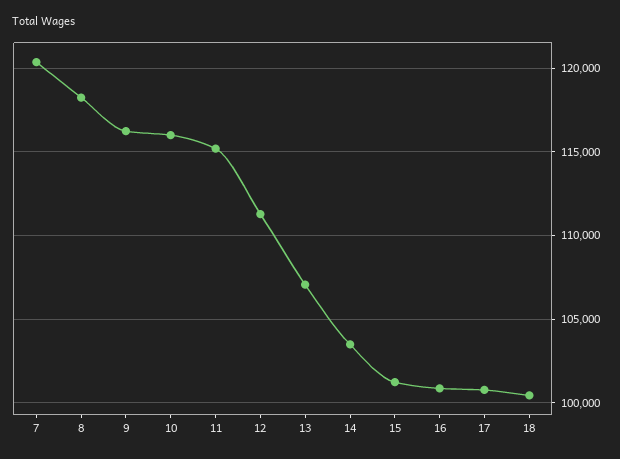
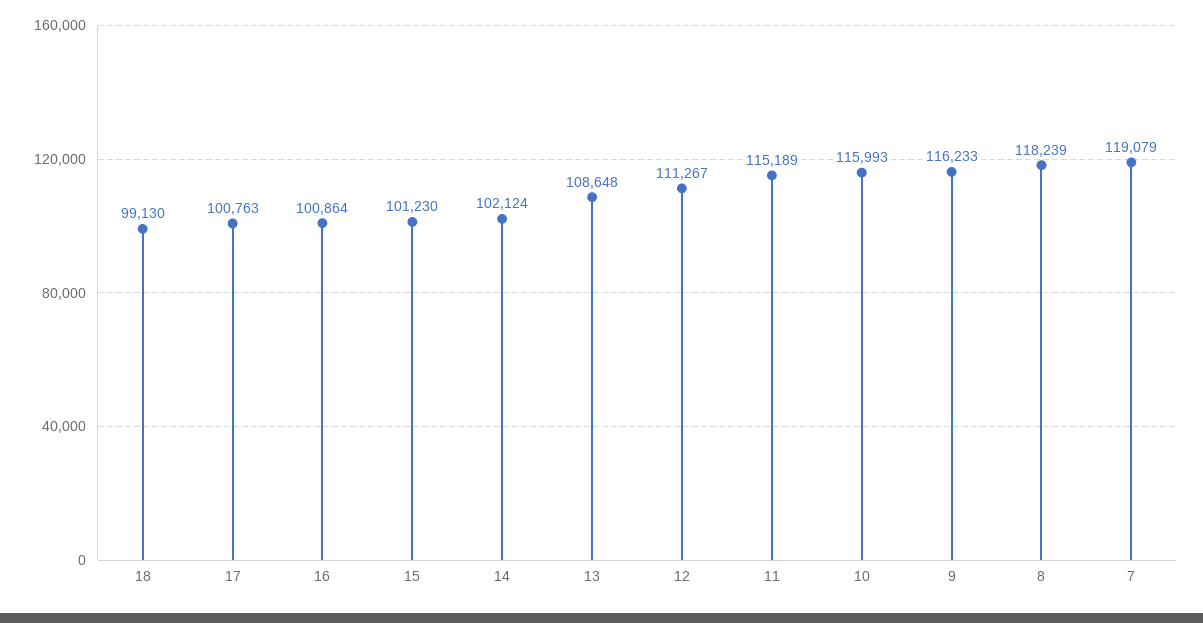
  {
-   "7": 120500,
+   "7": 119079,
    "8": 118239,
    "9": 116233,
    "10": 115993,
    "11": 115189,
    "12": 111267,
-   "13": 107000,
+   "13": 108648,
-   "14": 103500,
+   "14": 102124,
    "15": 101230,
    "16": 100864,
    "17": 100763,
-   "18": 100500
+   "18": 99130
  }

